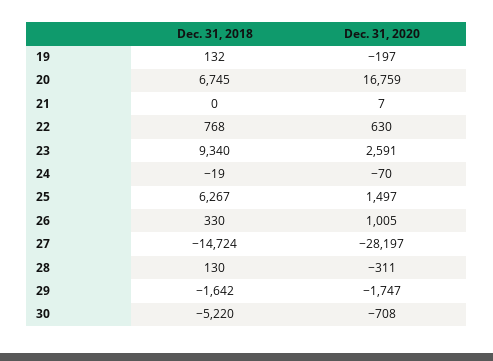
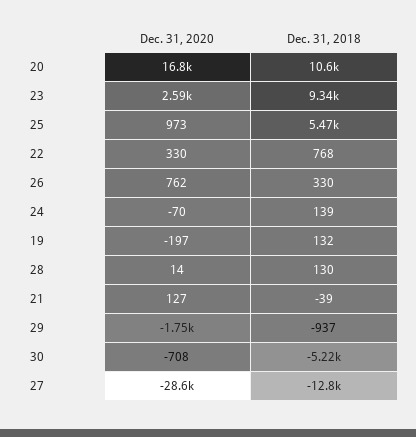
  {
    "Dec. 31, 2018": {
      "19": 132,
-     "20": 6745,
+     "20": 10600,
-     "21": 0,
+     "21": -39,
      "22": 768,
      "23": 9340,
-     "24": -19,
+     "24": 139,
-     "25": 6267,
+     "25": 5470,
      "26": 330,
-     "27": -14724,
+     "27": -12800,
      "28": 130,
-     "29": -1642,
+     "29": -937,
      "30": -5220
    },
    "Dec. 31, 2020": {
      "19": -197,
      "20": 16759,
-     "21": 7,
+     "21": 127,
-     "22": 630,
+     "22": 330,
      "23": 2591,
      "24": -70,
-     "25": 1497,
+     "25": 973,
-     "26": 1005,
+     "26": 762,
-     "27": -28197,
+     "27": -28600,
-     "28": -311,
+     "28": 14,
      "29": -1747,
      "30": -708
    }
  }

